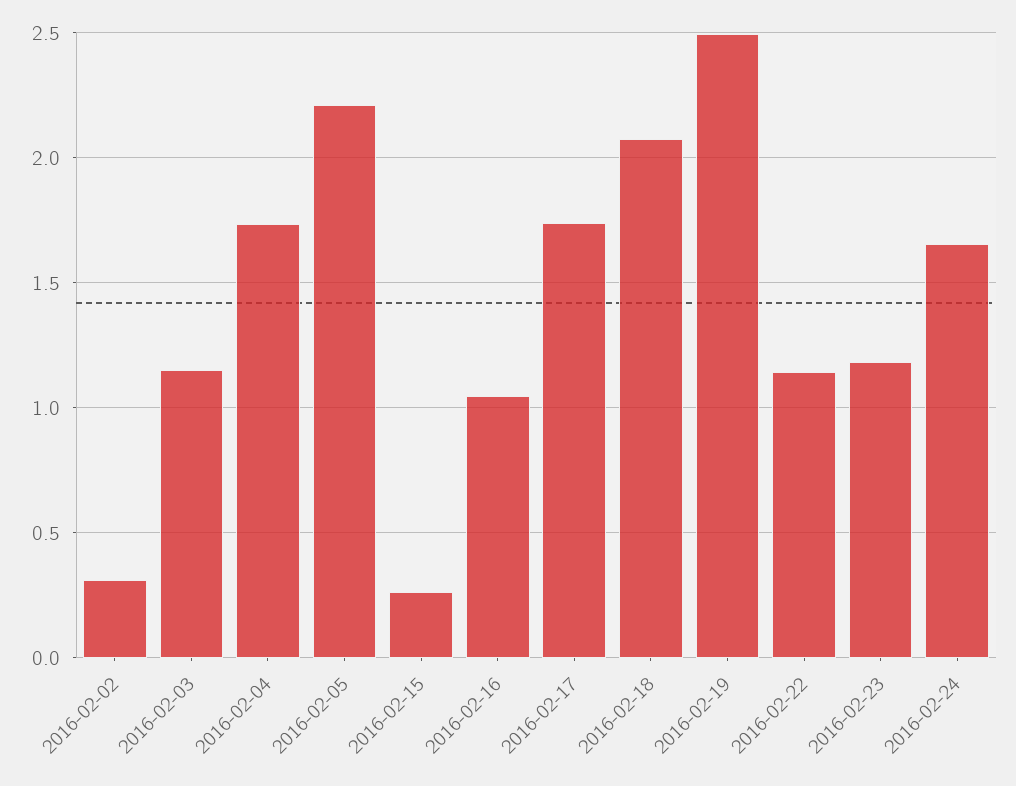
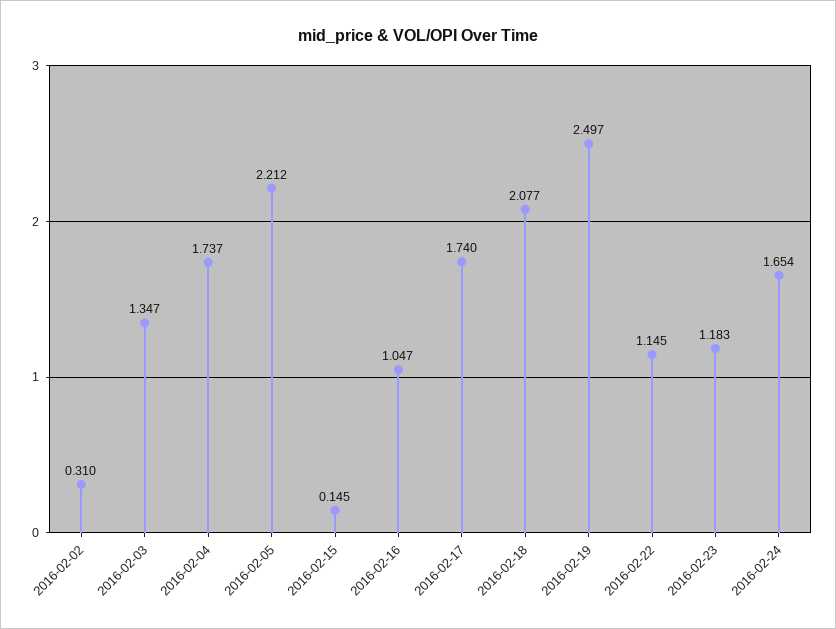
  {
    "2016-02-02": 0.31,
-   "2016-02-03": 1.15,
+   "2016-02-03": 1.347,
    "2016-02-04": 1.737,
    "2016-02-05": 2.212,
-   "2016-02-15": 0.25,
+   "2016-02-15": 0.145,
    "2016-02-16": 1.047,
    "2016-02-17": 1.74,
    "2016-02-18": 2.077,
    "2016-02-19": 2.497,
    "2016-02-22": 1.145,
    "2016-02-23": 1.183,
    "2016-02-24": 1.654
  }

